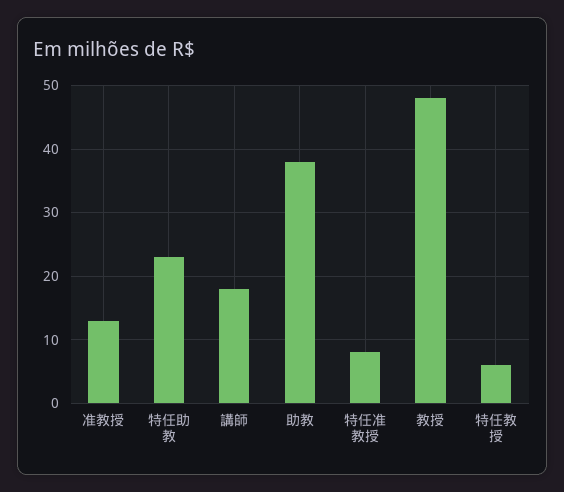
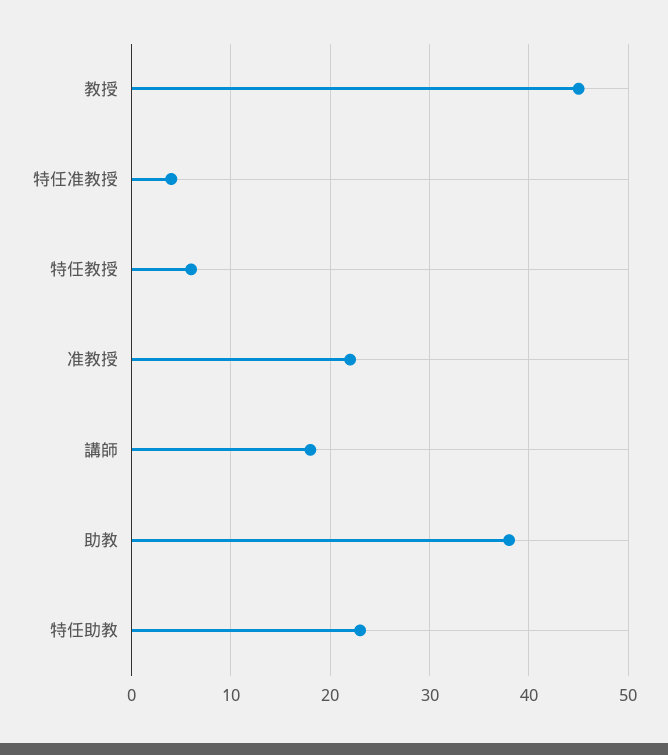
  {
-   "准教授": 13,
+   "准教授": 22,
    "特任助教": 23,
    "講師": 18,
    "助教": 38,
-   "特任准教授": 8,
+   "特任准教授": 4,
-   "教授": 48,
+   "教授": 45,
    "特任教授": 6
  }

